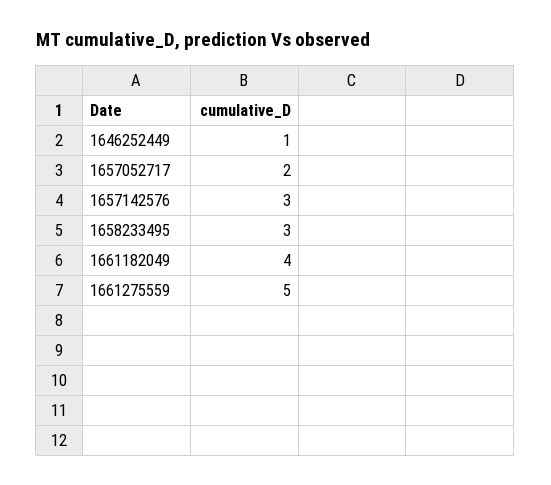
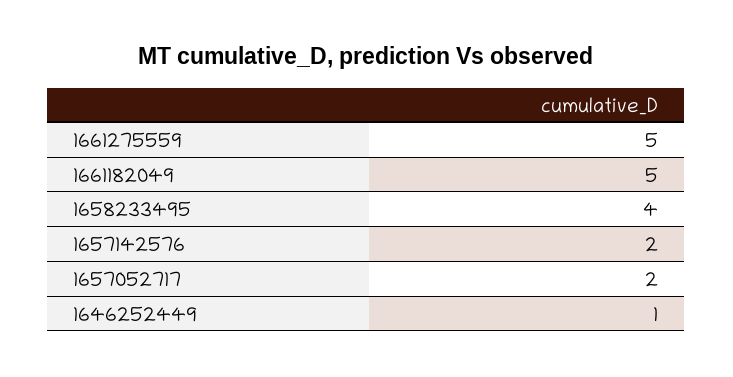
  {
    "1646252449": 1,
    "1657052717": 2,
-   "1657142576": 3,
+   "1657142576": 2,
-   "1658233495": 3,
+   "1658233495": 4,
-   "1661182049": 4,
+   "1661182049": 5,
    "1661275559": 5
  }

